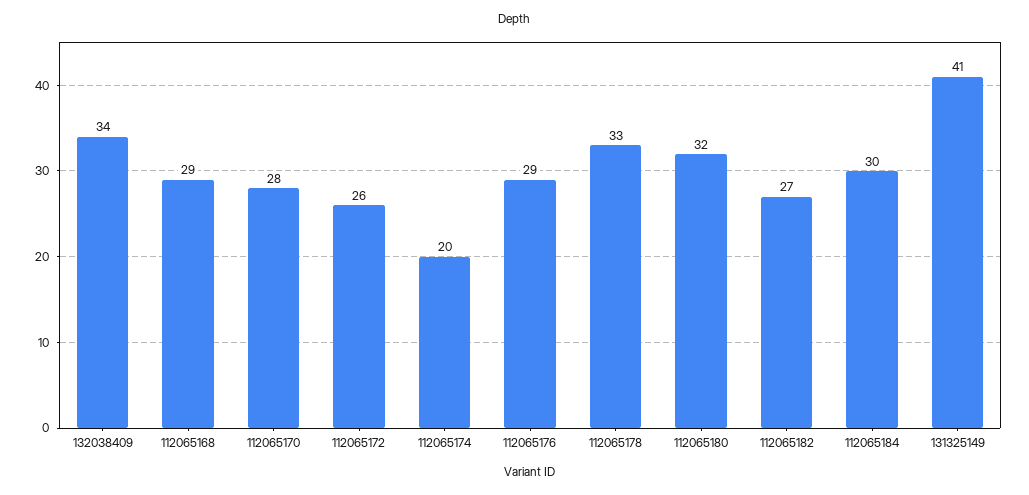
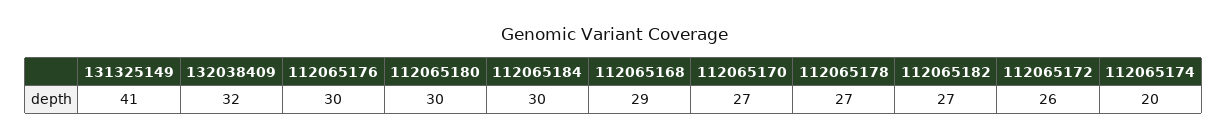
  {
-   "132038409": 34,
+   "132038409": 32,
    "112065168": 29,
-   "112065170": 28,
+   "112065170": 27,
    "112065172": 26,
    "112065174": 20,
-   "112065176": 29,
+   "112065176": 30,
-   "112065178": 33,
+   "112065178": 27,
-   "112065180": 32,
+   "112065180": 30,
    "112065182": 27,
    "112065184": 30,
    "131325149": 41
  }

